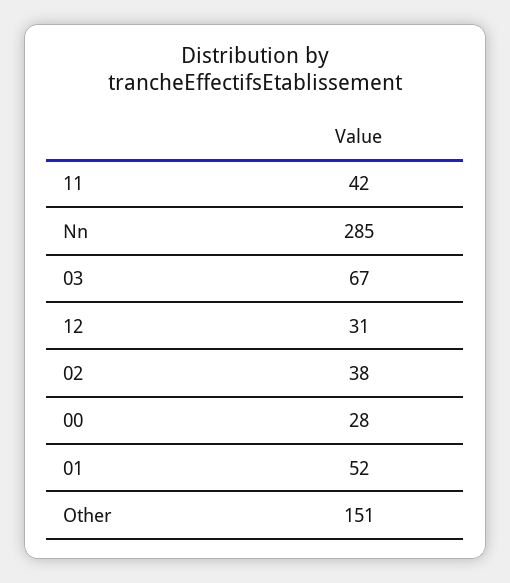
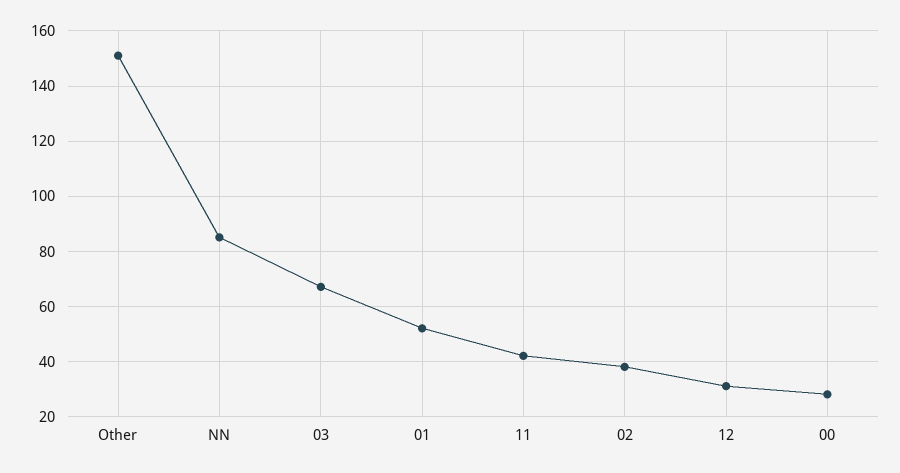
  {
    "11": 42,
-   "Nn": 285,
+   "Nn": 85,
    "03": 67,
    "12": 31,
    "02": 38,
    "00": 28,
    "01": 52,
    "Other": 151
  }

